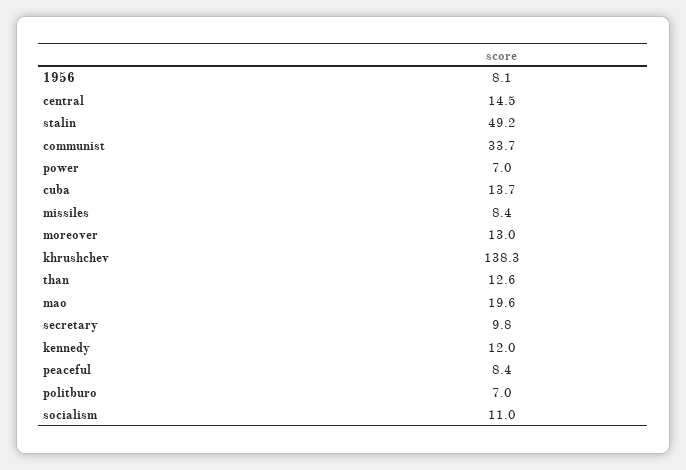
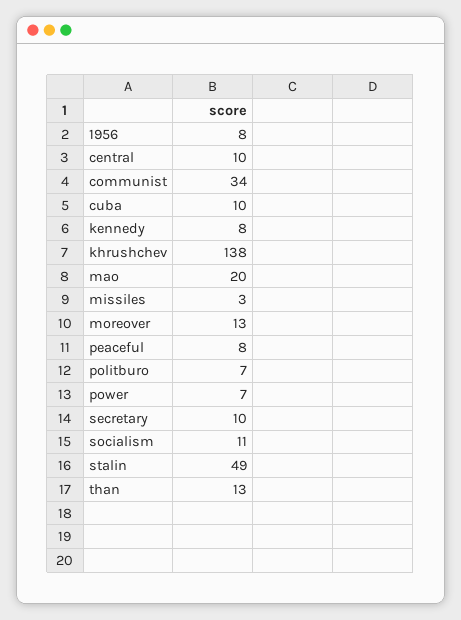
  {
    "1956": 8.1,
-   "central": 14.5,
+   "central": 10,
    "stalin": 49.2,
    "communist": 33.7,
    "power": 7,
-   "cuba": 13.7,
+   "cuba": 10,
-   "missiles": 8.4,
+   "missiles": 3,
    "moreover": 13,
    "khrushchev": 138.3,
    "than": 12.6,
    "mao": 19.6,
    "secretary": 9.8,
-   "kennedy": 12,
+   "kennedy": 8,
    "peaceful": 8.4,
    "politburo": 7,
    "socialism": 11
  }

